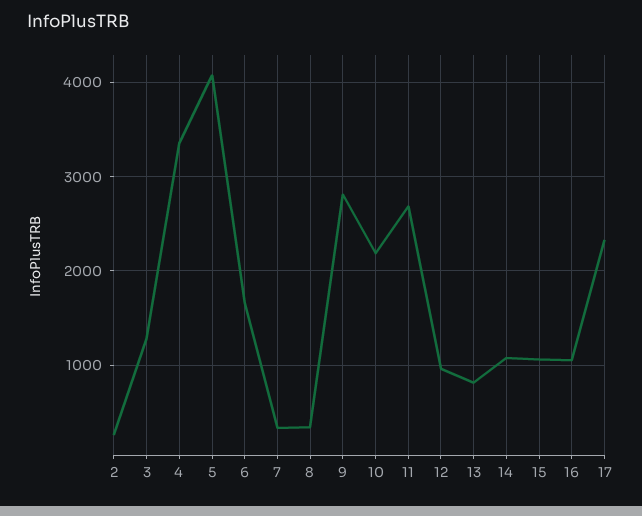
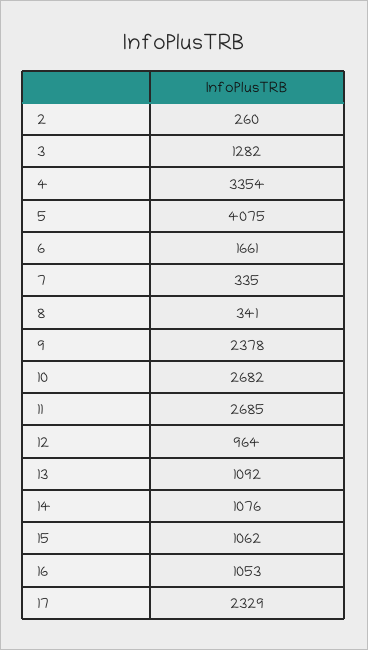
  {
    "2": 260,
    "3": 1282,
    "4": 3354,
    "5": 4075,
    "6": 1661,
    "7": 335,
    "8": 341,
-   "9": 2800,
+   "9": 2378,
-   "10": 2200,
+   "10": 2682,
    "11": 2685,
    "12": 964,
-   "13": 800,
+   "13": 1092,
    "14": 1076,
    "15": 1062,
    "16": 1053,
    "17": 2329
  }

